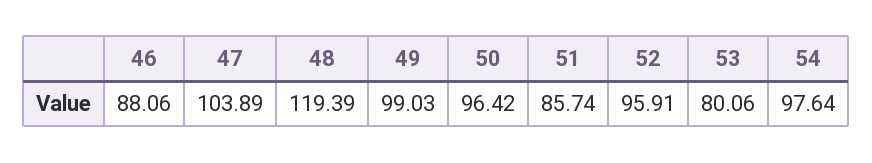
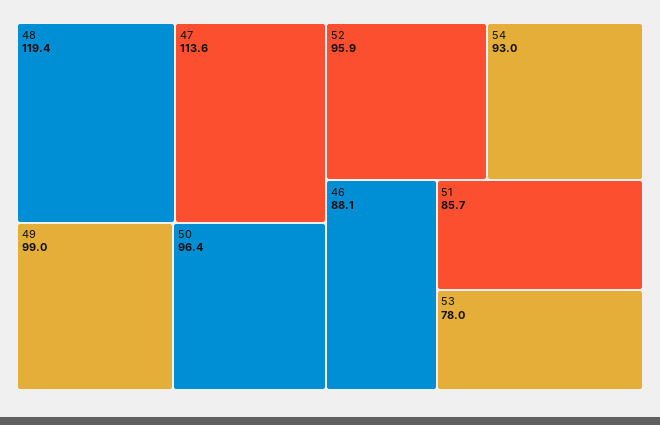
  {
    "46": 88.06,
-   "47": 103.89,
+   "47": 113.6,
    "48": 119.39,
    "49": 99.03,
    "50": 96.42,
    "51": 85.74,
    "52": 95.91,
-   "53": 80.06,
+   "53": 78,
-   "54": 97.64
+   "54": 93
  }

